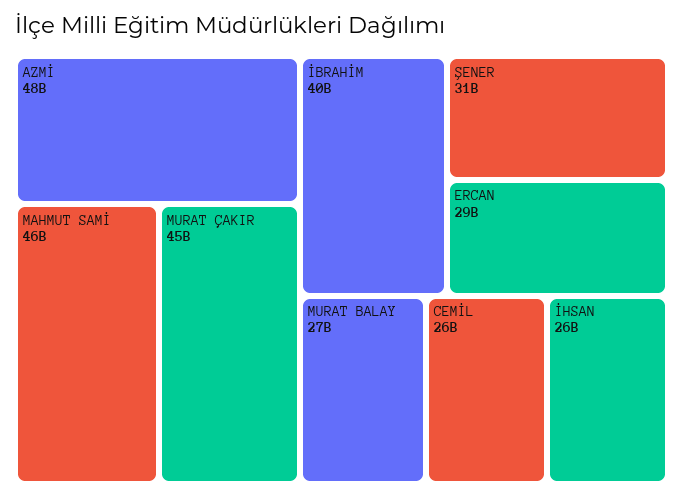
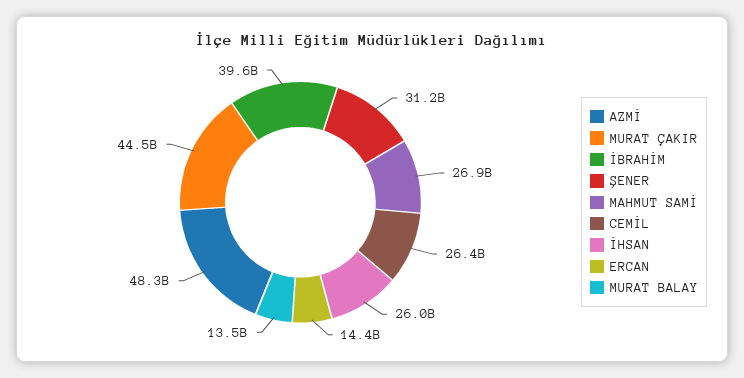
  {
    "AZMİ": 48300000000,
-   "MAHMUT SAMİ": 46000000000,
+   "MAHMUT SAMİ": 26900000000,
    "MURAT ÇAKIR": 44500000000,
    "İBRAHİM": 39600000000,
    "ŞENER": 31200000000,
-   "ERCAN": 29000000000,
+   "ERCAN": 14400000000,
-   "MURAT BALAY": 27000000000,
+   "MURAT BALAY": 13500000000,
    "CEMİL": 26400000000,
    "İHSAN": 26000000000
  }

